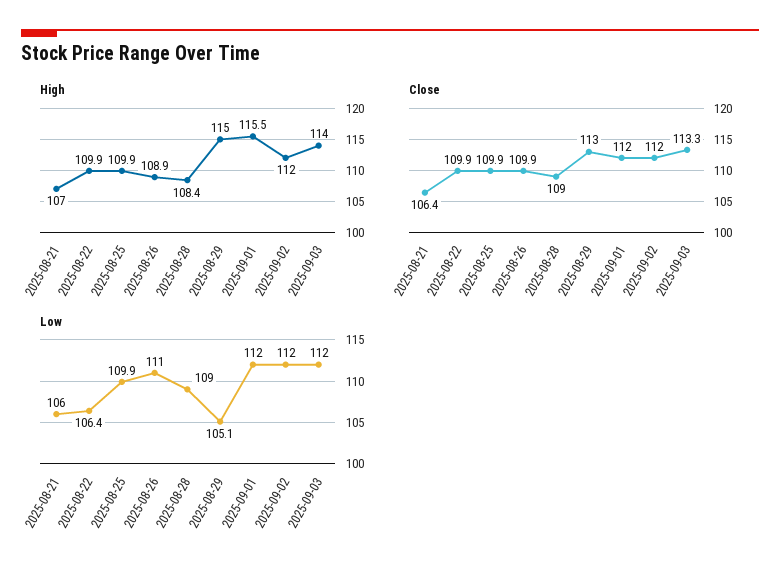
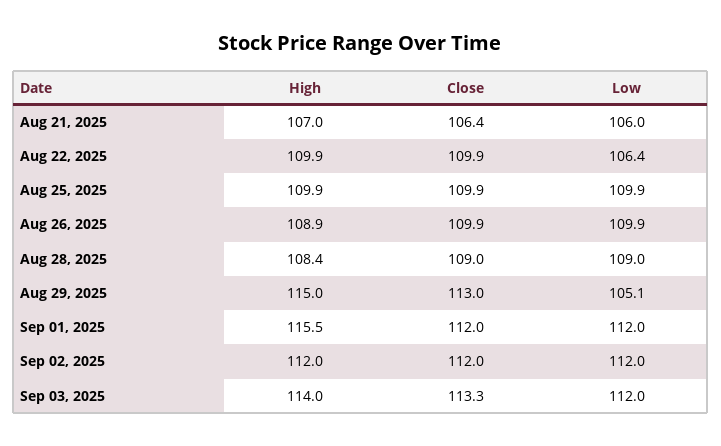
  {
    "High": {
      "2025-08-21": 107,
      "2025-08-22": 109.9,
      "2025-08-25": 109.9,
      "2025-08-26": 108.9,
      "2025-08-28": 108.4,
      "2025-08-29": 115,
      "2025-09-01": 115.5,
      "2025-09-02": 112,
      "2025-09-03": 114
    },
    "Close": {
      "2025-08-21": 106.4,
      "2025-08-22": 109.9,
      "2025-08-25": 109.9,
      "2025-08-26": 109.9,
      "2025-08-28": 109,
      "2025-08-29": 113,
      "2025-09-01": 112,
      "2025-09-02": 112,
      "2025-09-03": 113.3
    },
    "Low": {
      "2025-08-21": 106,
      "2025-08-22": 106.4,
      "2025-08-25": 109.9,
-     "2025-08-26": 111,
+     "2025-08-26": 109.9,
      "2025-08-28": 109,
      "2025-08-29": 105.1,
      "2025-09-01": 112,
      "2025-09-02": 112,
      "2025-09-03": 112
    }
  }

